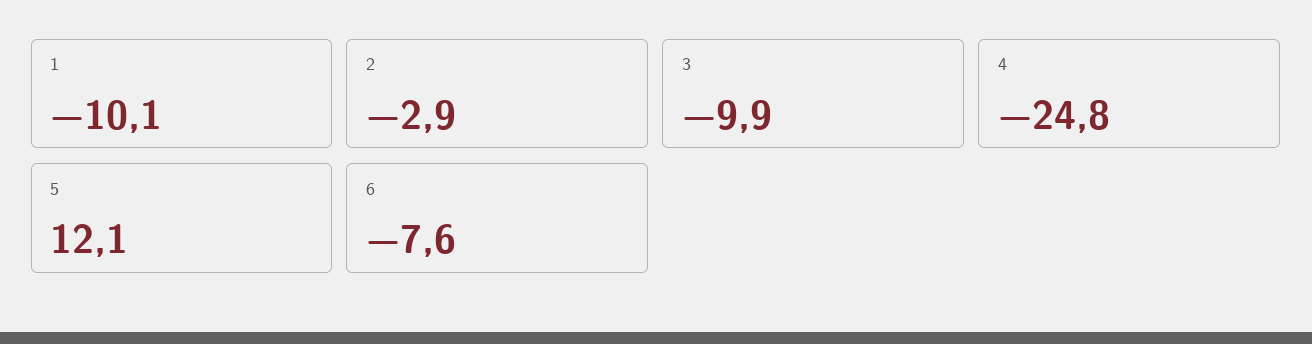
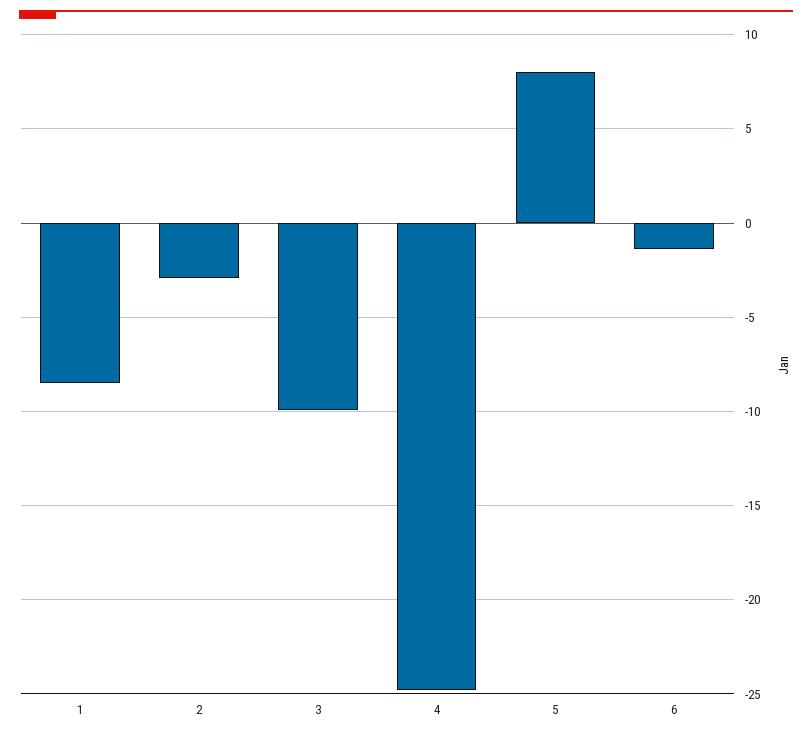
  {
-   "1": -10.1,
+   "1": -8.5,
    "2": -2.9,
    "3": -9.9,
    "4": -24.8,
-   "5": 12.1,
+   "5": 8,
-   "6": -7.6
+   "6": -1.5
  }

